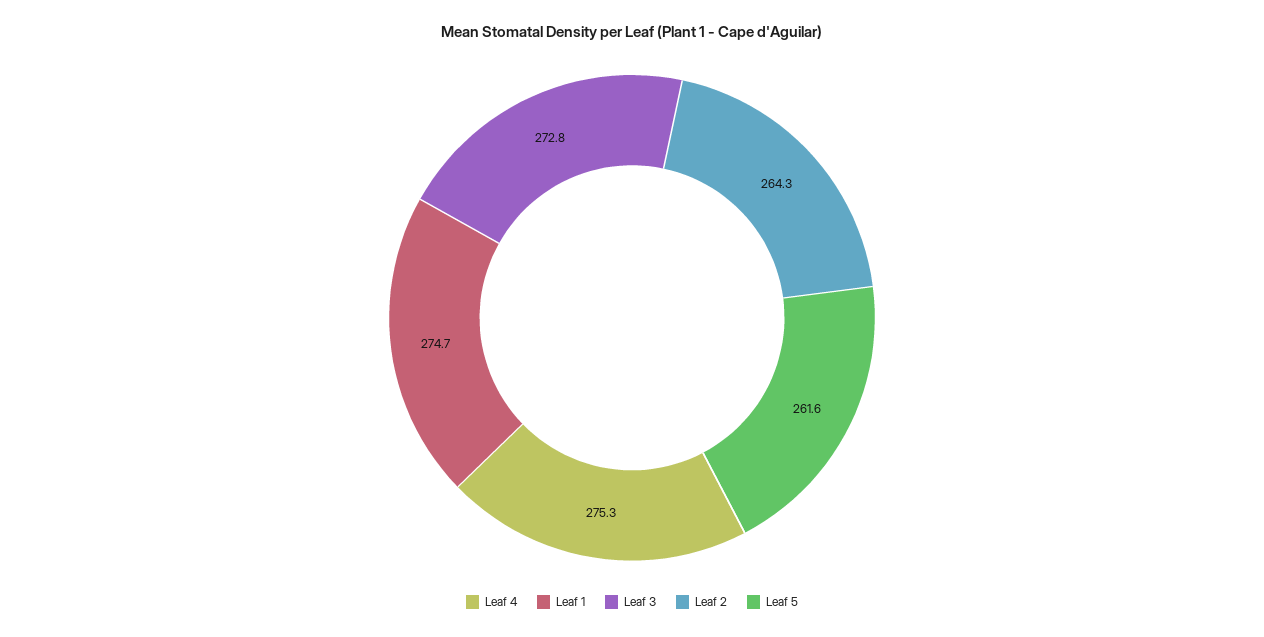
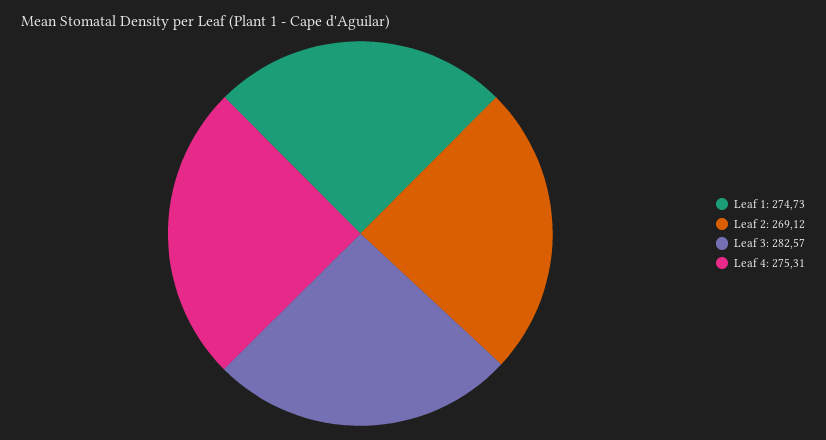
  {
    "Leaf 4": 275.31,
    "Leaf 1": 274.73,
-   "Leaf 3": 272.8,
+   "Leaf 3": 282.57,
-   "Leaf 2": 264.3,
+   "Leaf 2": 269.12
-   "Leaf 5": 261.6
  }

